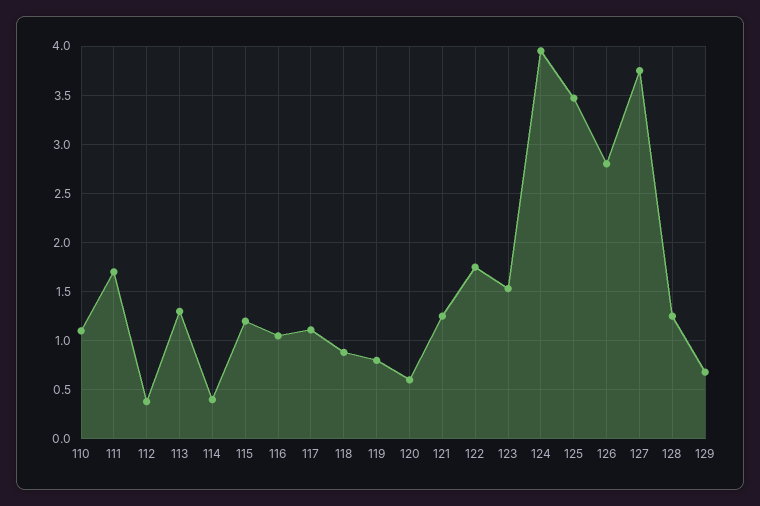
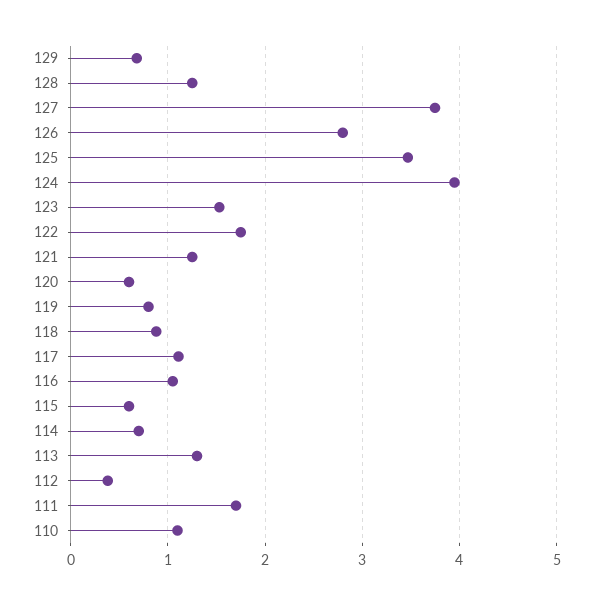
  {
    "110": 1.1,
    "111": 1.7,
    "112": 0.4,
    "113": 1.3,
-   "114": 0.4,
+   "114": 0.7,
-   "115": 1.2,
+   "115": 0.6,
    "116": 1.1,
    "117": 1.1,
    "118": 0.9,
    "119": 0.8,
    "120": 0.6,
    "121": 1.3,
    "122": 1.8,
    "123": 1.5,
    "124": 4,
    "125": 3.5,
    "126": 2.8,
    "127": 3.8,
    "128": 1.3,
    "129": 0.7
  }

